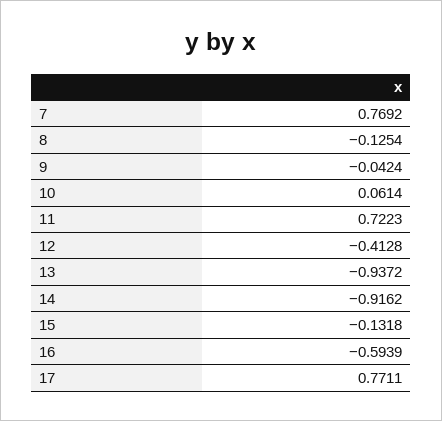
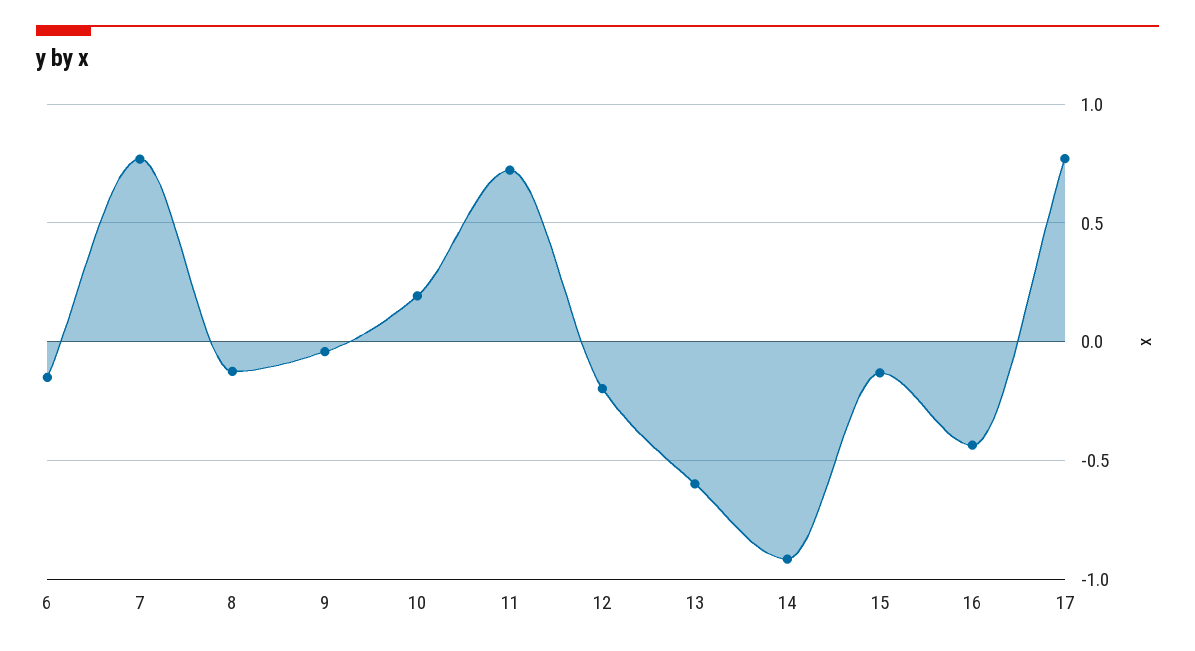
  {
    "7": 0.7692,
    "8": -0.1254,
    "9": -0.0424,
-   "10": 0.0614,
+   "10": 0.2,
    "11": 0.7223,
-   "12": -0.4128,
+   "12": -0.2,
-   "13": -0.9372,
+   "13": -0.6,
    "14": -0.9162,
    "15": -0.1318,
-   "16": -0.5939,
+   "16": -0.45,
-   "17": 0.7711
+   "17": 0.7711,
+   "6": -0.15
  }

